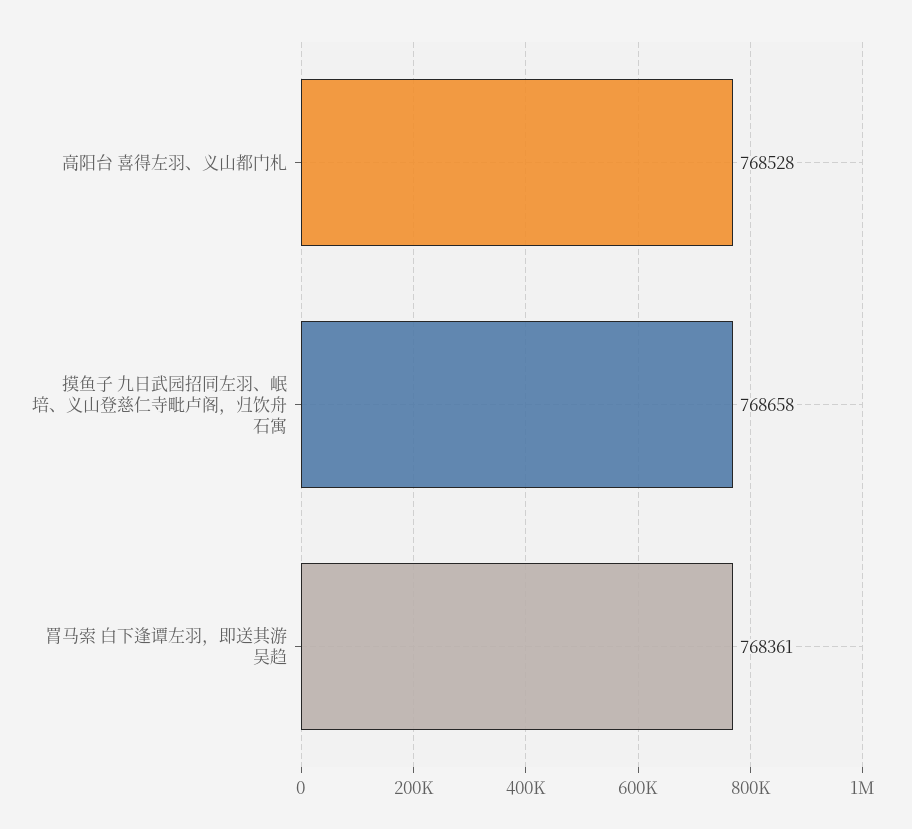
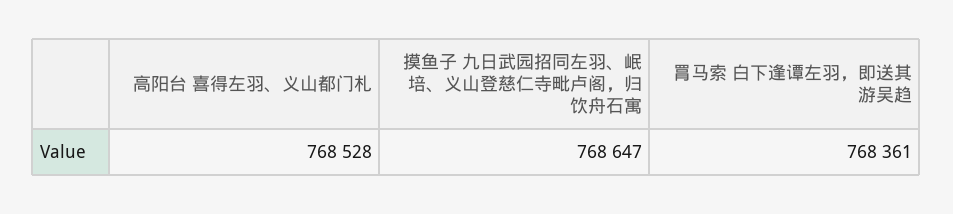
  {
    "高阳台 喜得左羽、义山都门札": 768528,
-   "摸鱼子 九日武园招同左羽、岷培、义山登慈仁寺毗卢阁，归饮舟石寓": 768658,
+   "摸鱼子 九日武园招同左羽、岷培、义山登慈仁寺毗卢阁，归饮舟石寓": 768647,
    "罥马索 白下逢谭左羽，即送其游吴趋": 768361
  }

